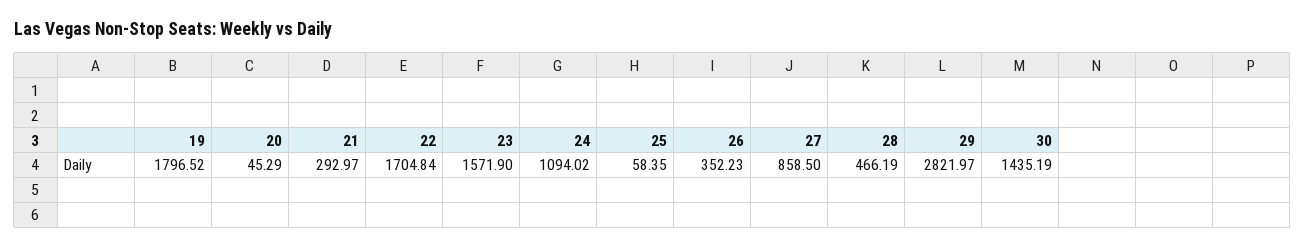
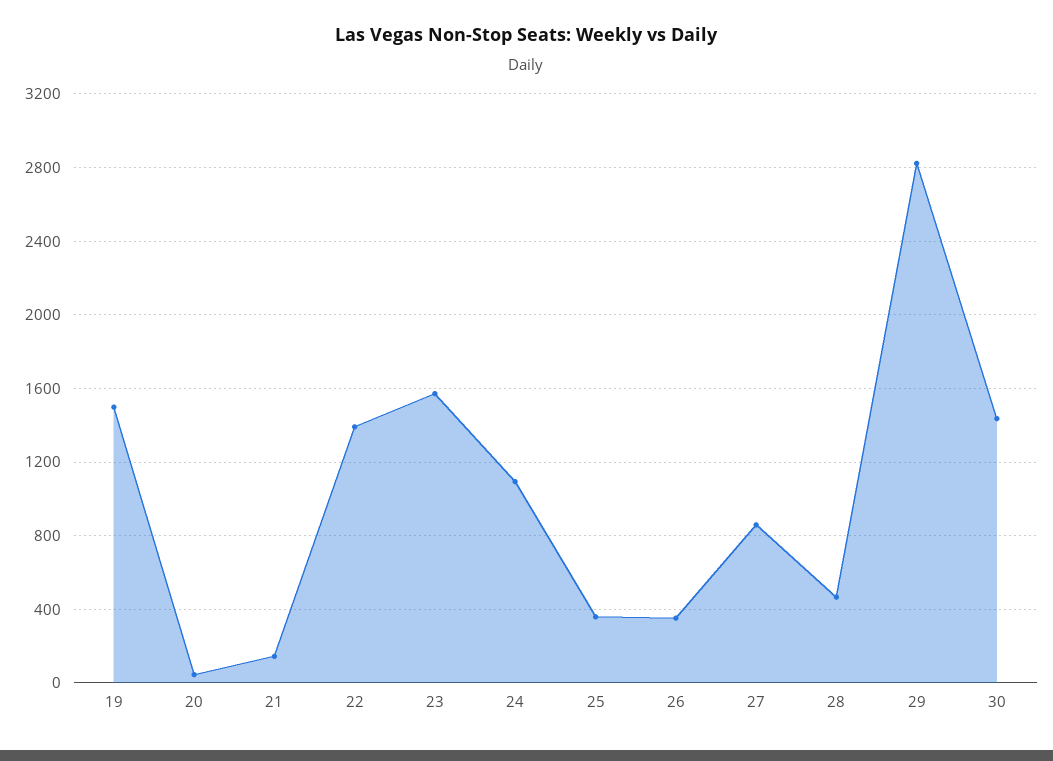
  {
-   "19": 1796.52,
+   "19": 1500,
    "20": 45.29,
-   "21": 292.97,
+   "21": 150,
-   "22": 1704.84,
+   "22": 1400,
    "23": 1571.9,
    "24": 1094.02,
-   "25": 58.35,
+   "25": 350,
    "26": 352.23,
    "27": 858.5,
    "28": 466.19,
    "29": 2821.97,
    "30": 1435.19
  }

